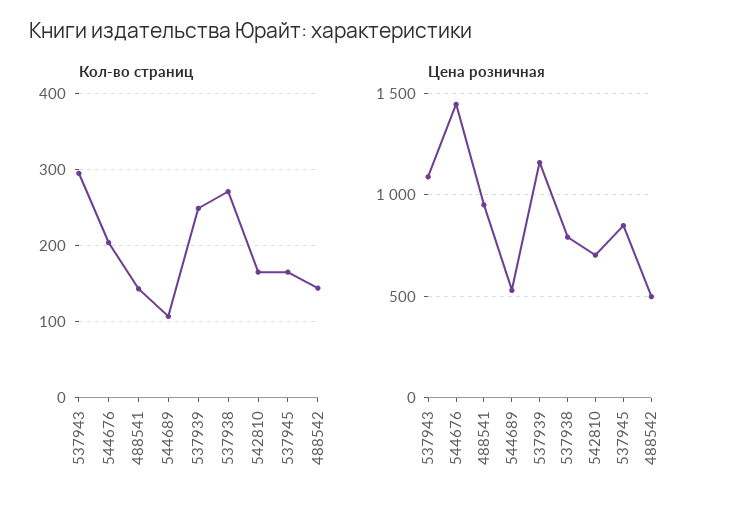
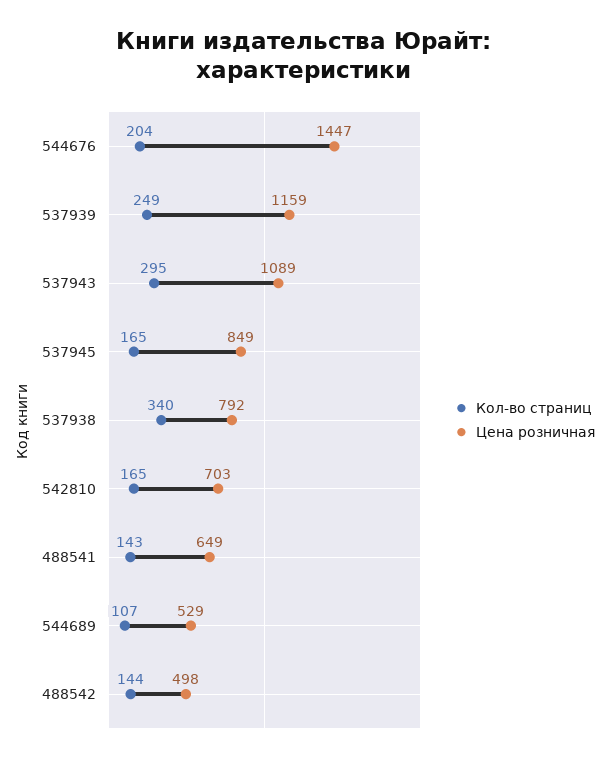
  {
    "Кол-во страниц": {
      "537943": 295,
      "544676": 204,
      "488541": 143,
      "544689": 107,
      "537939": 249,
-     "537938": 270,
+     "537938": 340,
      "542810": 165,
      "537945": 165,
      "488542": 144
    },
    "Цена розничная": {
      "537943": 1089,
      "544676": 1447,
-     "488541": 950,
+     "488541": 649,
      "544689": 529,
      "537939": 1159,
      "537938": 792,
      "542810": 703,
      "537945": 849,
      "488542": 498
    }
  }

